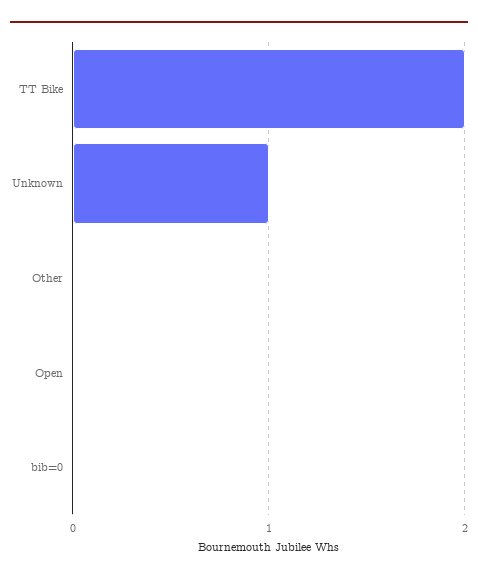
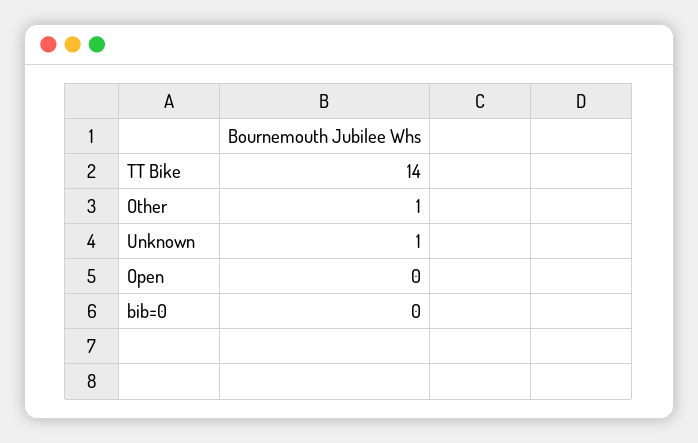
  {
-   "TT Bike": 2,
+   "TT Bike": 14,
    "Unknown": 1,
-   "Other": 0,
+   "Other": 1,
    "Open": 0,
    "bib=0": 0
  }

